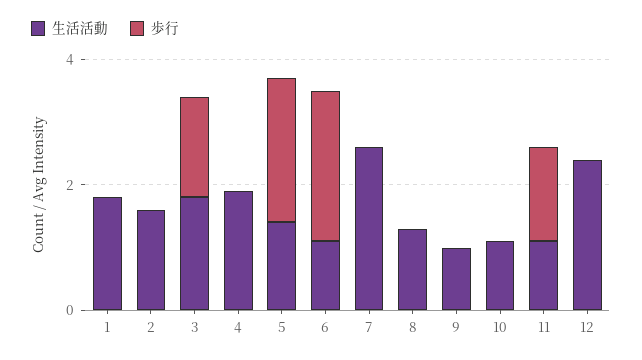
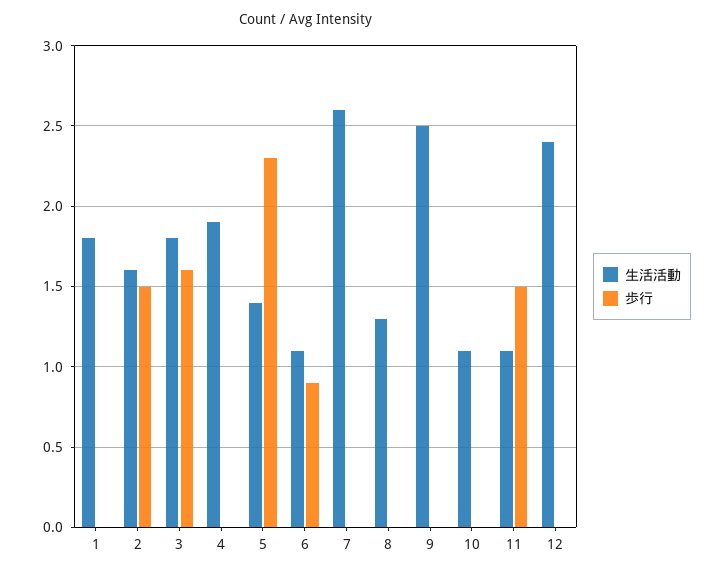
  {
    "生活活動": {
      "1": 1.8,
      "2": 1.6,
      "3": 1.8,
      "4": 1.9,
      "5": 1.4,
      "6": 1.1,
      "7": 2.6,
      "8": 1.3,
-     "9": 1,
+     "9": 2.5,
      "10": 1.1,
      "11": 1.1,
      "12": 2.4
    },
    "歩行": {
      "1": 0,
-     "2": 0,
+     "2": 1.5,
      "3": 1.6,
      "4": 0,
      "5": 2.3,
-     "6": 2.5,
+     "6": 0.9,
      "7": 0,
      "8": 0,
      "9": 0,
      "10": 0,
      "11": 1.5,
      "12": 0
    }
  }

